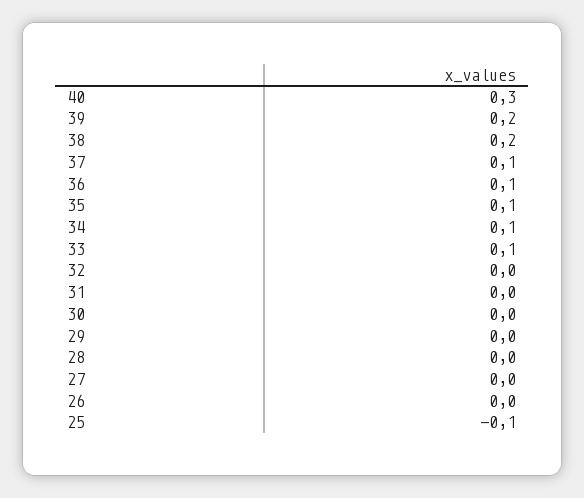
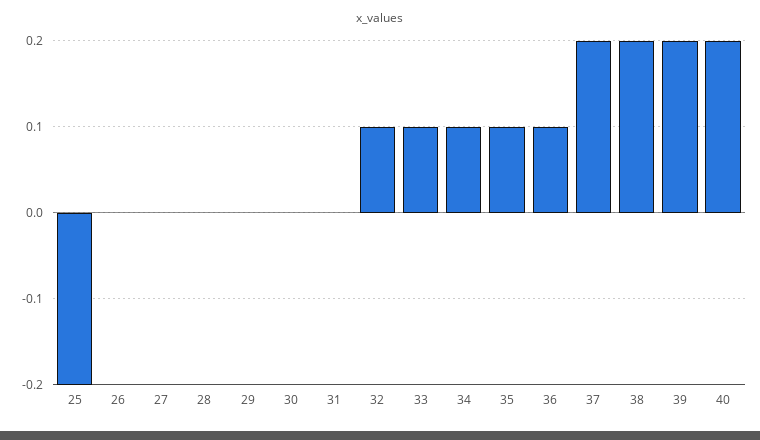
  {
-   "40": 0.3,
+   "40": 0.2,
    "39": 0.2,
    "38": 0.2,
-   "37": 0.1,
+   "37": 0.2,
    "36": 0.1,
    "35": 0.1,
    "34": 0.1,
    "33": 0.1,
-   "32": 0,
+   "32": 0.1,
    "31": 0,
    "30": 0,
    "29": 0,
    "28": 0,
    "27": 0,
    "26": 0,
-   "25": -0.1
+   "25": -0.2
  }

